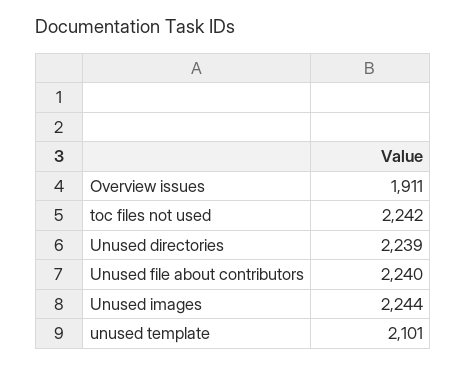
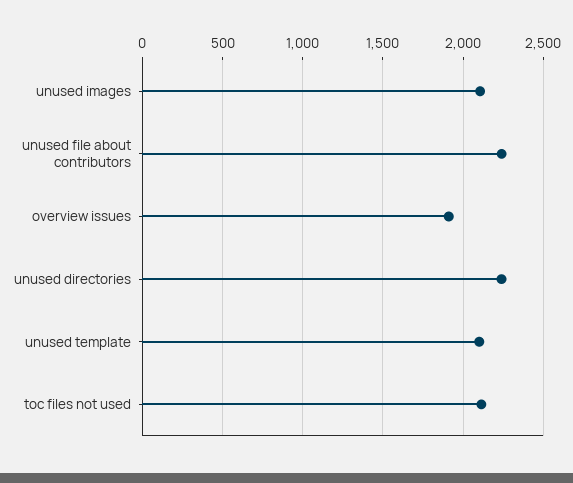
  {
    "Overview issues": 1911,
-   "toc files not used": 2242,
+   "toc files not used": 2100,
    "Unused directories": 2239,
    "Unused file about contributors": 2240,
-   "Unused images": 2244,
+   "Unused images": 2100,
    "unused template": 2101
  }

